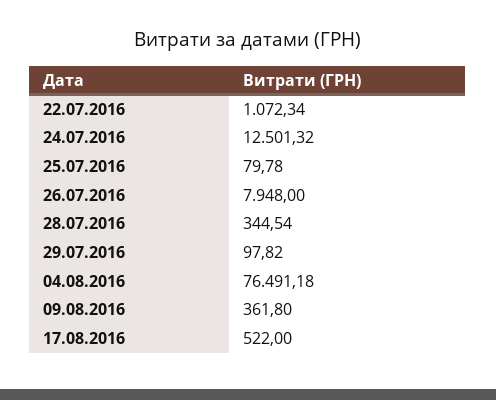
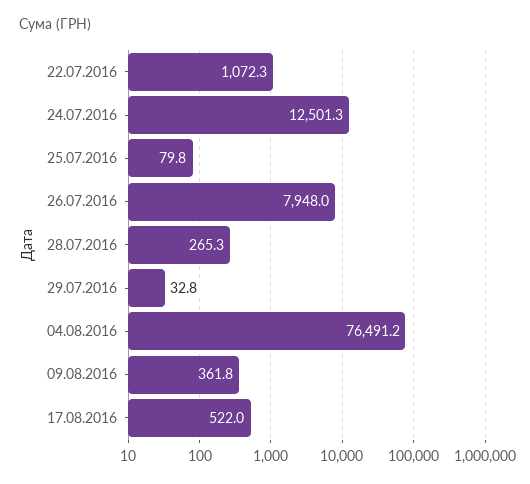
  {
    "22.07.2016": 1072.34,
    "24.07.2016": 12501.32,
    "25.07.2016": 79.78,
    "26.07.2016": 7948,
-   "28.07.2016": 344.54,
+   "28.07.2016": 265.3,
-   "29.07.2016": 97.82,
+   "29.07.2016": 32.8,
    "04.08.2016": 76491.18,
    "09.08.2016": 361.8,
    "17.08.2016": 522
  }

